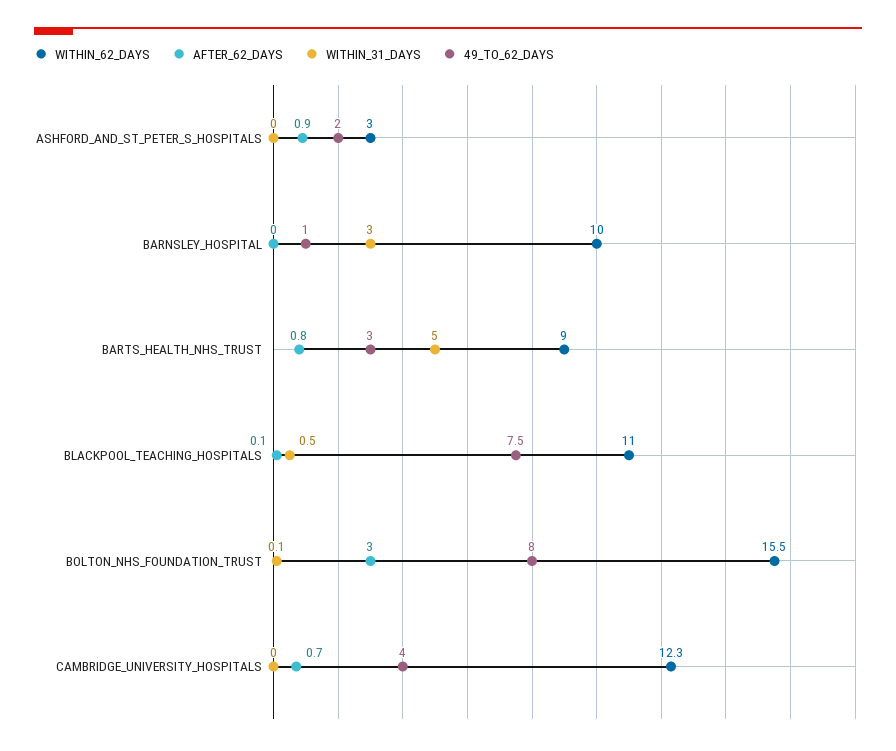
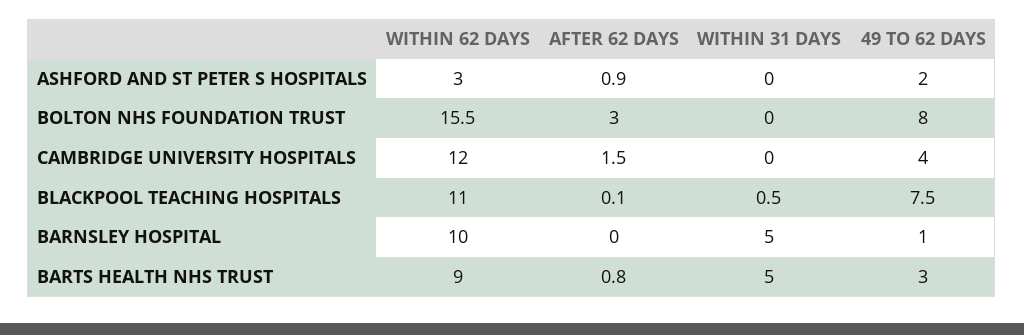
  {
    "WITHIN_62_DAYS": {
      "ASHFORD_AND_ST_PETER_S_HOSPITALS": 3,
      "BARNSLEY_HOSPITAL": 10,
      "BARTS_HEALTH_NHS_TRUST": 9,
      "BLACKPOOL_TEACHING_HOSPITALS": 11,
      "BOLTON_NHS_FOUNDATION_TRUST": 15.5,
-     "CAMBRIDGE_UNIVERSITY_HOSPITALS": 12.3
+     "CAMBRIDGE_UNIVERSITY_HOSPITALS": 12
    },
    "AFTER_62_DAYS": {
      "ASHFORD_AND_ST_PETER_S_HOSPITALS": 0.9,
      "BARNSLEY_HOSPITAL": 0,
      "BARTS_HEALTH_NHS_TRUST": 0.8,
      "BLACKPOOL_TEACHING_HOSPITALS": 0.1,
      "BOLTON_NHS_FOUNDATION_TRUST": 3,
-     "CAMBRIDGE_UNIVERSITY_HOSPITALS": 0.7
+     "CAMBRIDGE_UNIVERSITY_HOSPITALS": 1.5
    },
    "WITHIN_31_DAYS": {
      "ASHFORD_AND_ST_PETER_S_HOSPITALS": 0,
-     "BARNSLEY_HOSPITAL": 3,
+     "BARNSLEY_HOSPITAL": 5,
      "BARTS_HEALTH_NHS_TRUST": 5,
      "BLACKPOOL_TEACHING_HOSPITALS": 0.5,
-     "BOLTON_NHS_FOUNDATION_TRUST": 0.1,
+     "BOLTON_NHS_FOUNDATION_TRUST": 0,
      "CAMBRIDGE_UNIVERSITY_HOSPITALS": 0
    },
    "49_TO_62_DAYS": {
      "ASHFORD_AND_ST_PETER_S_HOSPITALS": 2,
      "BARNSLEY_HOSPITAL": 1,
      "BARTS_HEALTH_NHS_TRUST": 3,
      "BLACKPOOL_TEACHING_HOSPITALS": 7.5,
      "BOLTON_NHS_FOUNDATION_TRUST": 8,
      "CAMBRIDGE_UNIVERSITY_HOSPITALS": 4
    }
  }

